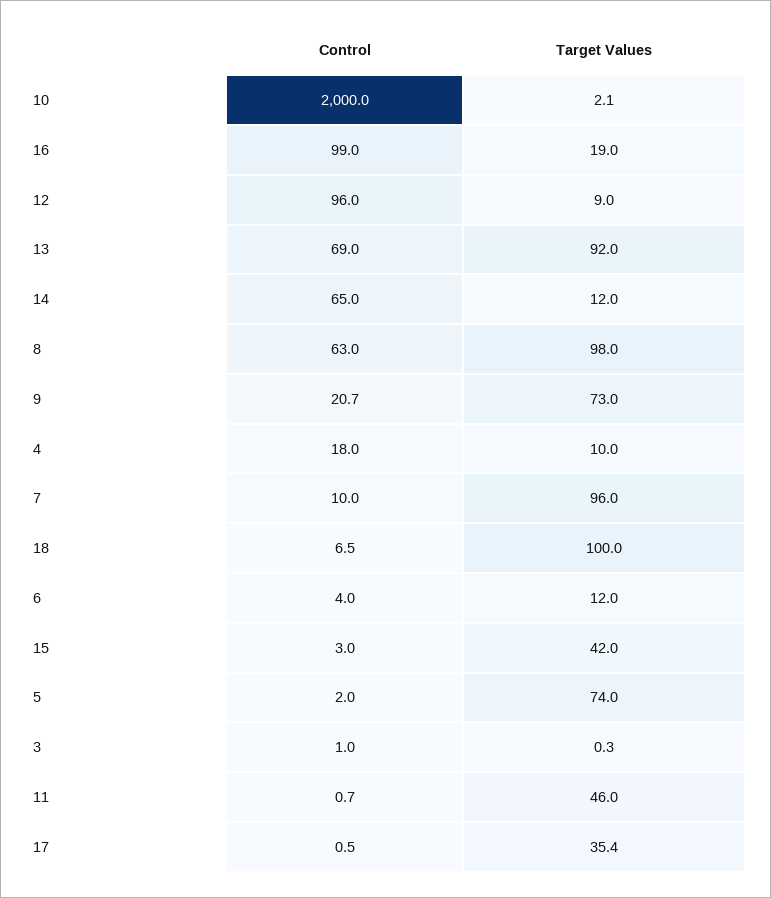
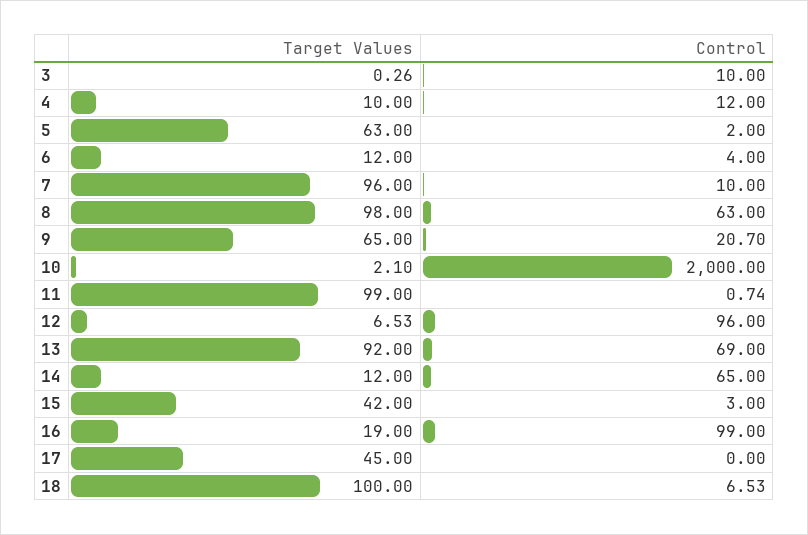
  {
    "Control": {
      "10": 2000,
      "16": 99,
      "12": 96,
      "13": 69,
      "14": 65,
      "8": 63,
      "9": 20.7,
-     "4": 18,
+     "4": 12,
      "7": 10,
      "18": 6.53,
      "6": 4,
      "15": 3,
      "5": 2,
-     "3": 1,
+     "3": 10,
      "11": 0.74,
-     "17": 0.5
+     "17": 0
    },
    "Target Values": {
      "10": 2.1,
      "16": 19,
-     "12": 9,
+     "12": 6.53,
      "13": 92,
      "14": 12,
      "8": 98,
-     "9": 73,
+     "9": 65,
      "4": 10,
      "7": 96,
      "18": 100,
      "6": 12,
      "15": 42,
-     "5": 74,
+     "5": 63,
      "3": 0.26,
-     "11": 46,
+     "11": 99,
-     "17": 35.4
+     "17": 45
    }
  }

